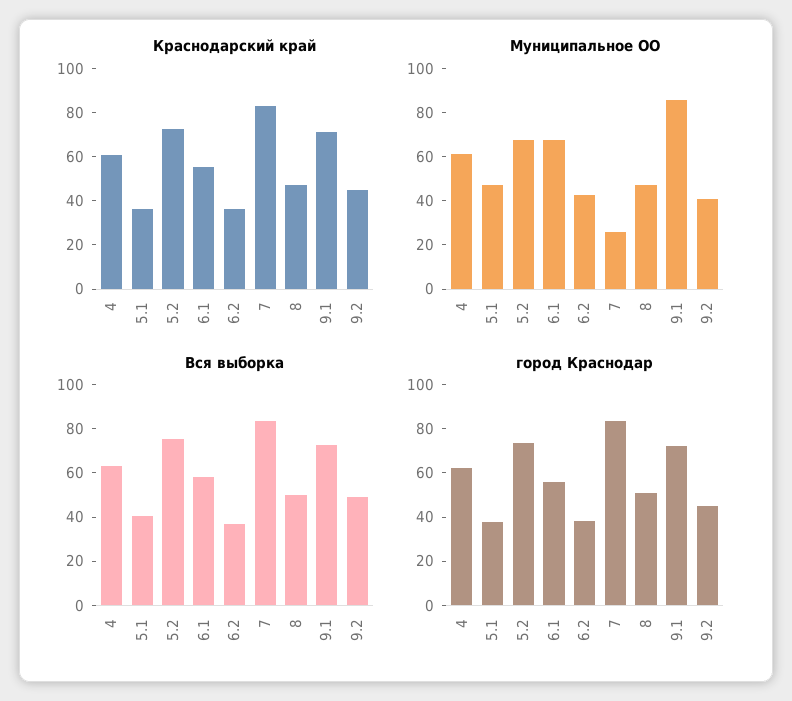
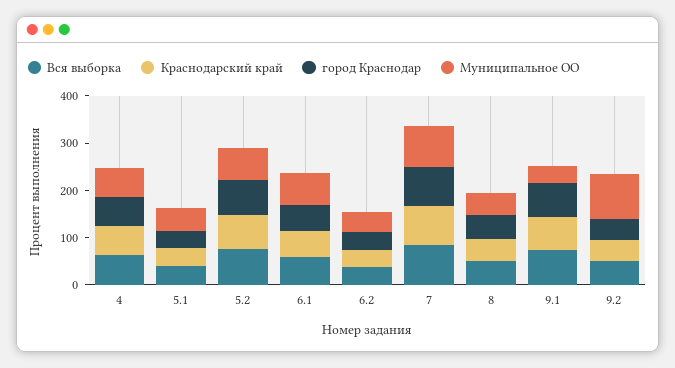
  {
    "Краснодарский край": {
      "4": 60,
      "5.1": 35,
      "5.2": 75,
      "6.1": 55,
      "6.2": 35,
      "7": 85,
      "8": 45,
      "9.1": 70,
      "9.2": 45
    },
    "Муниципальное ОО": {
      "4": 60,
      "5.1": 45,
      "5.2": 65,
      "6.1": 65,
      "6.2": 45,
-     "7": 25,
+     "7": 80,
      "8": 45,
-     "9.1": 85,
+     "9.1": 40,
-     "9.2": 40
+     "9.2": 100
    },
    "Вся выборка": {
      "4": 65,
      "5.1": 40,
      "5.2": 75,
      "6.1": 60,
      "6.2": 35,
      "7": 85,
      "8": 50,
      "9.1": 75,
      "9.2": 50
    },
    "город Краснодар": {
      "4": 60,
      "5.1": 40,
      "5.2": 75,
      "6.1": 55,
      "6.2": 40,
      "7": 85,
      "8": 50,
      "9.1": 70,
      "9.2": 45
    }
  }

